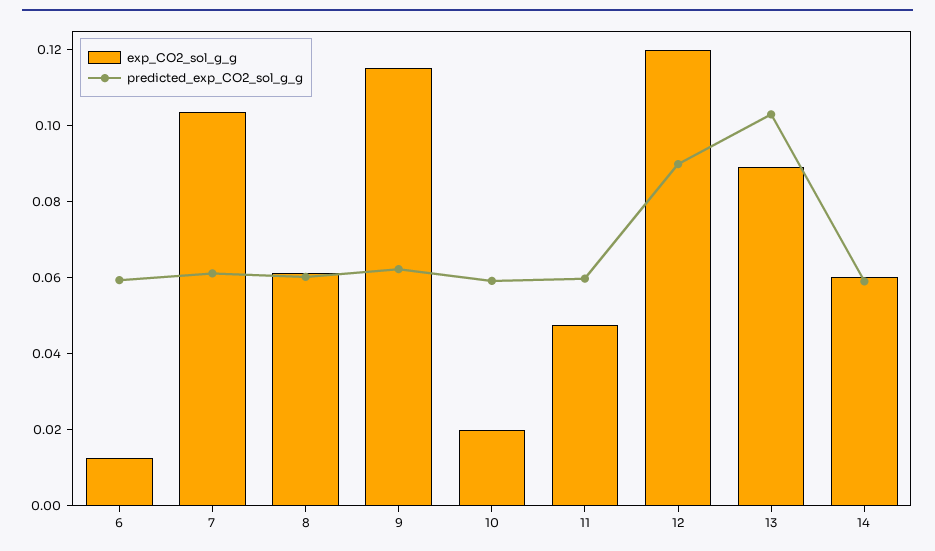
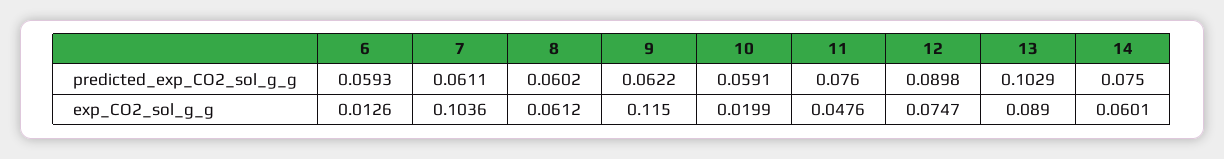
  {
    "exp_CO2_sol_g_g": {
      "6": 0.0126,
      "7": 0.1036,
      "8": 0.0612,
      "9": 0.115,
      "10": 0.0199,
      "11": 0.0476,
-     "12": 0.12,
+     "12": 0.0747,
      "13": 0.089,
      "14": 0.0601
    },
    "predicted_exp_CO2_sol_g_g": {
      "6": 0.0593,
      "7": 0.0611,
      "8": 0.0602,
      "9": 0.0622,
      "10": 0.0591,
-     "11": 0.06,
+     "11": 0.076,
      "12": 0.0898,
      "13": 0.1029,
-     "14": 0.06
+     "14": 0.075
    }
  }

